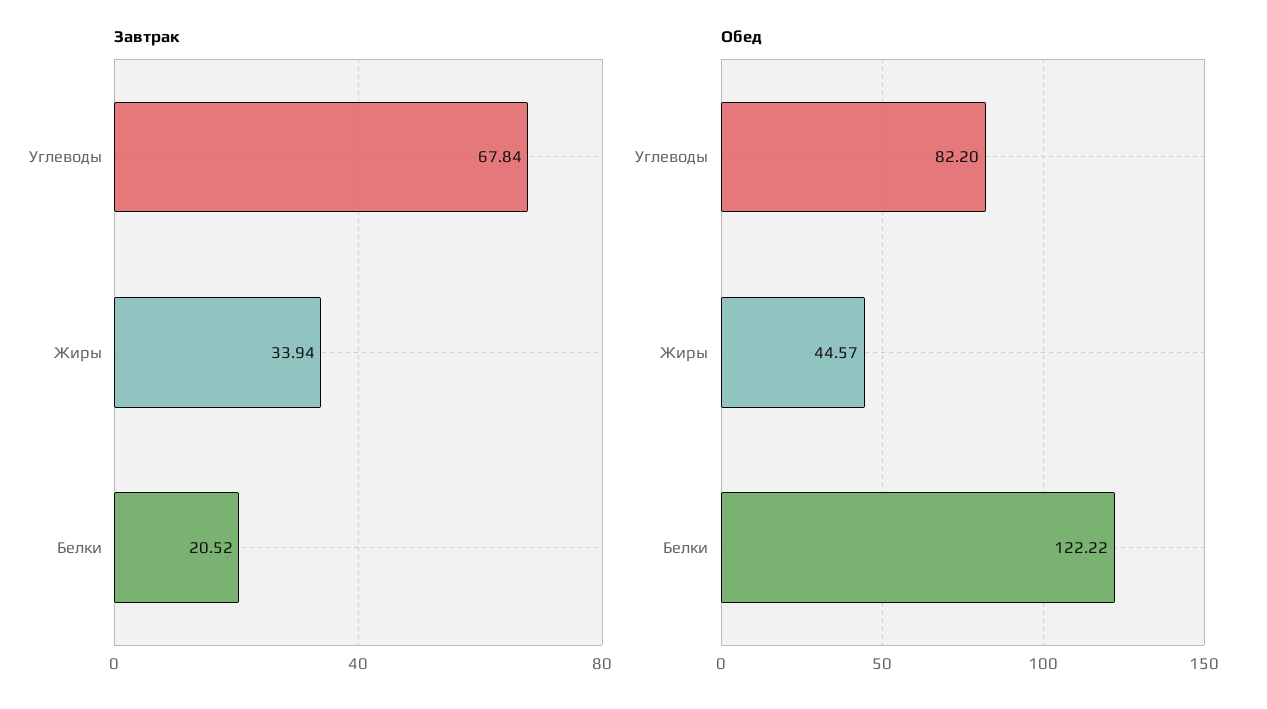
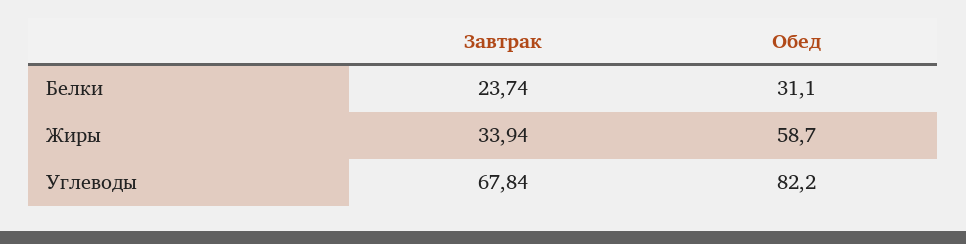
  {
    "Завтрак": {
      "Углеводы": 67.84,
      "Жиры": 33.94,
-     "Белки": 20.52
+     "Белки": 23.74
    },
    "Обед": {
      "Углеводы": 82.2,
-     "Жиры": 44.57,
+     "Жиры": 58.7,
-     "Белки": 122.22
+     "Белки": 31.1
    }
  }

